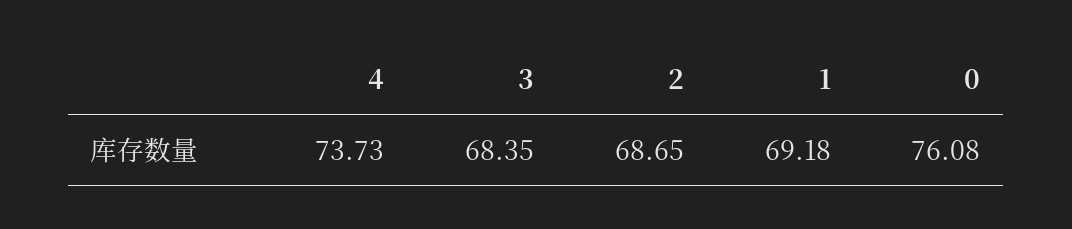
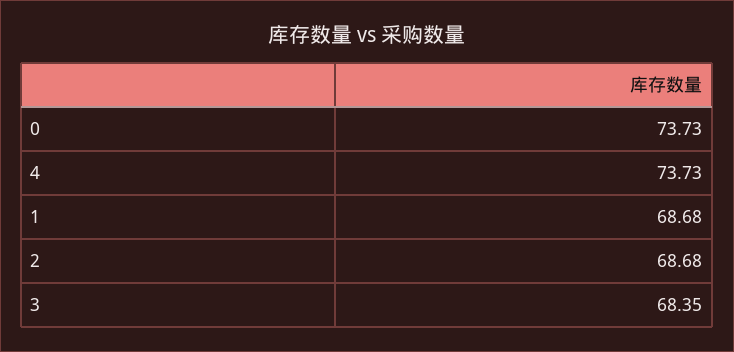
  {
    "4": 73.73,
    "3": 68.35,
-   "2": 68.65,
+   "2": 68.68,
-   "1": 69.18,
+   "1": 68.68,
-   "0": 76.08
+   "0": 73.73
  }

